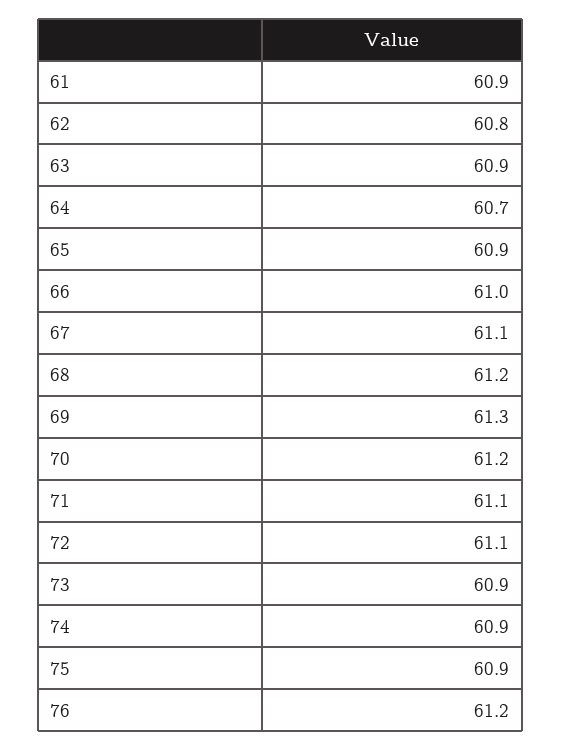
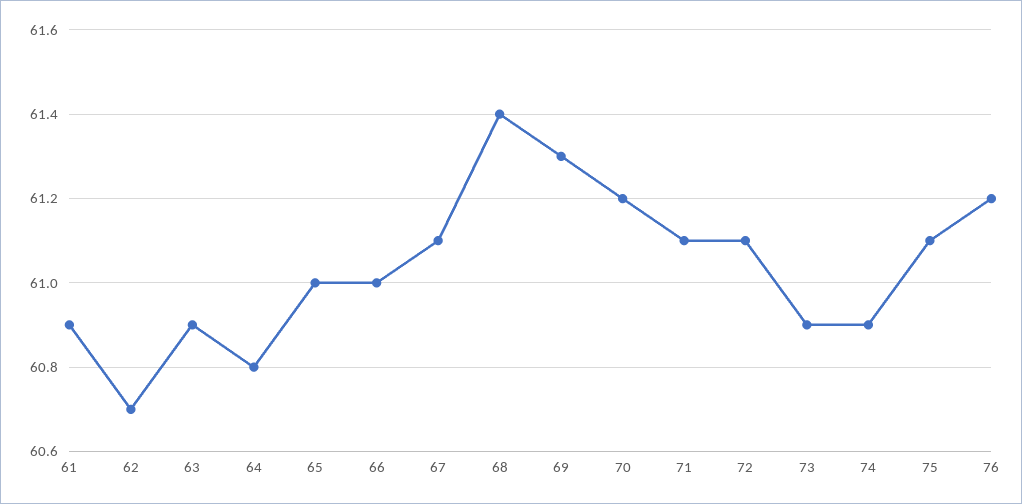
  {
    "61": 60.9,
-   "62": 60.8,
+   "62": 60.7,
    "63": 60.9,
-   "64": 60.7,
+   "64": 60.8,
-   "65": 60.9,
+   "65": 61,
    "66": 61,
    "67": 61.1,
-   "68": 61.2,
+   "68": 61.4,
    "69": 61.3,
    "70": 61.2,
    "71": 61.1,
    "72": 61.1,
    "73": 60.9,
    "74": 60.9,
-   "75": 60.9,
+   "75": 61.1,
    "76": 61.2
  }

